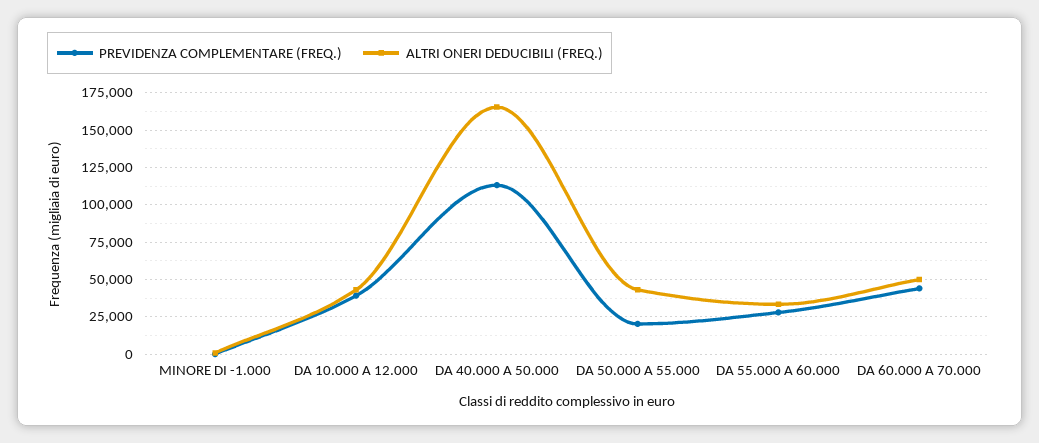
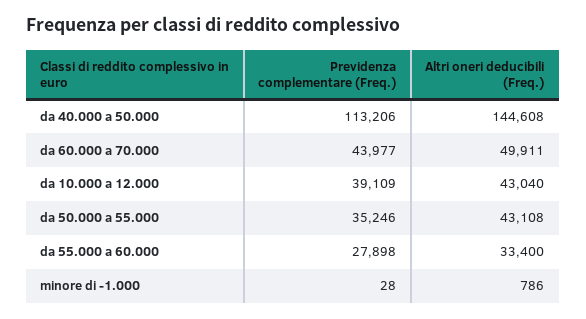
  {
    "PREVIDENZA COMPLEMENTARE (FREQ.)": {
      "MINORE DI -1.000": 28,
      "DA 10.000 A 12.000": 39109,
      "DA 40.000 A 50.000": 113206,
-     "DA 50.000 A 55.000": 20000,
+     "DA 50.000 A 55.000": 35246,
      "DA 55.000 A 60.000": 27898,
      "DA 60.000 A 70.000": 43977
    },
    "ALTRI ONERI DEDUCIBILI (FREQ.)": {
      "MINORE DI -1.000": 786,
      "DA 10.000 A 12.000": 43040,
-     "DA 40.000 A 50.000": 165000,
+     "DA 40.000 A 50.000": 144608,
      "DA 50.000 A 55.000": 43108,
      "DA 55.000 A 60.000": 33400,
      "DA 60.000 A 70.000": 49911
    }
  }

